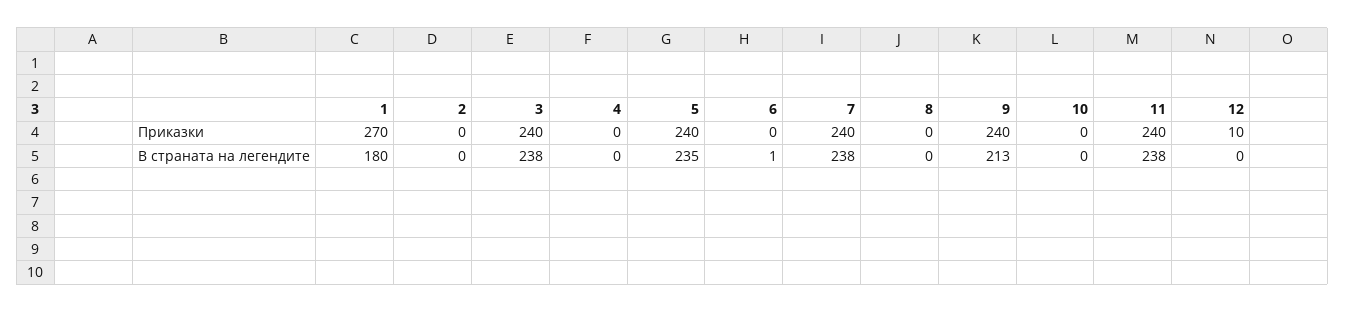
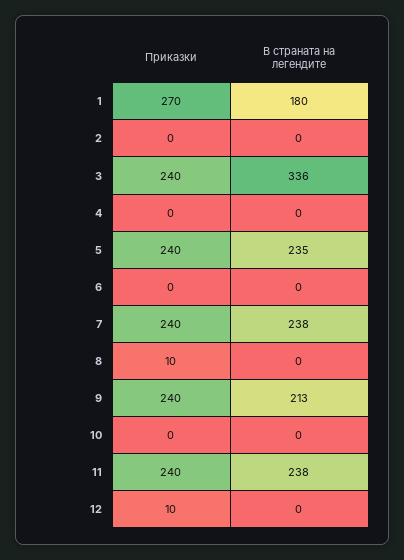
  {
    "1": {
      "Приказки": 270,
      "В страната на легендите": 180
    },
    "2": {
      "Приказки": 0,
      "В страната на легендите": 0
    },
    "3": {
      "Приказки": 240,
-     "В страната на легендите": 238
+     "В страната на легендите": 336
    },
    "4": {
      "Приказки": 0,
      "В страната на легендите": 0
    },
    "5": {
      "Приказки": 240,
      "В страната на легендите": 235
    },
    "6": {
      "Приказки": 0,
-     "В страната на легендите": 1
+     "В страната на легендите": 0
    },
    "7": {
      "Приказки": 240,
      "В страната на легендите": 238
    },
    "8": {
-     "Приказки": 0,
+     "Приказки": 10,
      "В страната на легендите": 0
    },
    "9": {
      "Приказки": 240,
      "В страната на легендите": 213
    },
    "10": {
      "Приказки": 0,
      "В страната на легендите": 0
    },
    "11": {
      "Приказки": 240,
      "В страната на легендите": 238
    },
    "12": {
      "Приказки": 10,
      "В страната на легендите": 0
    }
  }

